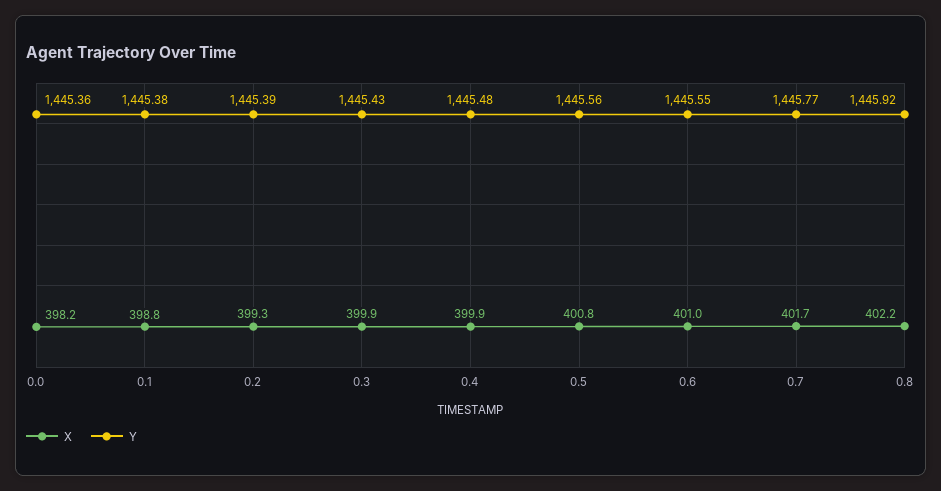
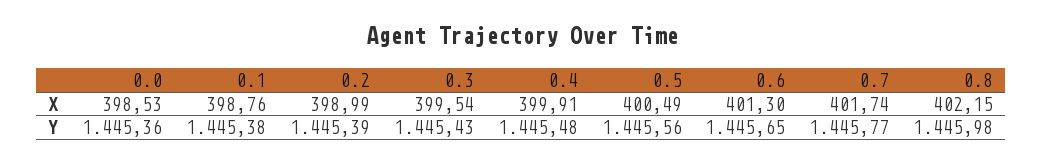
  {
    "X": {
-     "0.0": 398.2,
+     "0.0": 398.53,
      "0.1": 398.76,
-     "0.2": 399.3,
+     "0.2": 398.99,
-     "0.3": 399.9,
+     "0.3": 399.54,
      "0.4": 399.91,
-     "0.5": 400.8,
+     "0.5": 400.49,
-     "0.6": 401,
+     "0.6": 401.3,
      "0.7": 401.74,
      "0.8": 402.15
    },
    "Y": {
      "0.0": 1445.36,
      "0.1": 1445.38,
      "0.2": 1445.39,
      "0.3": 1445.43,
      "0.4": 1445.48,
      "0.5": 1445.56,
-     "0.6": 1445.55,
+     "0.6": 1445.65,
      "0.7": 1445.77,
-     "0.8": 1445.92
+     "0.8": 1445.98
    }
  }

